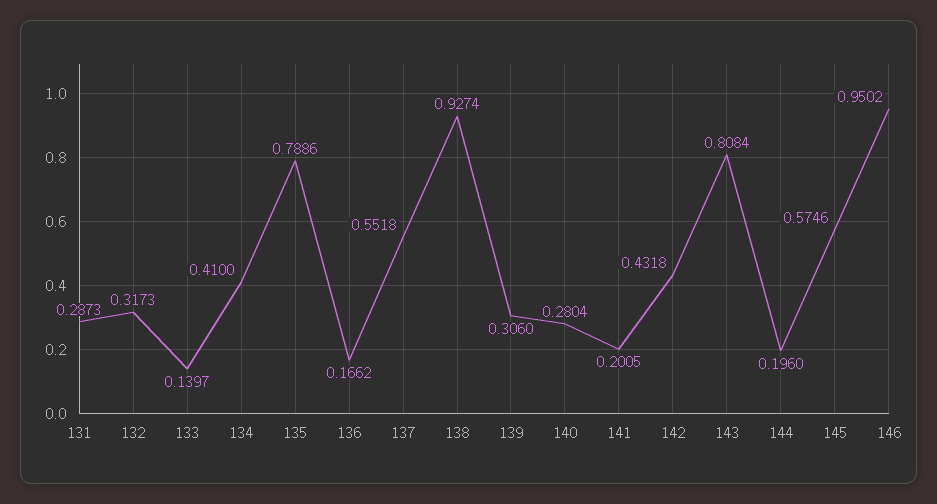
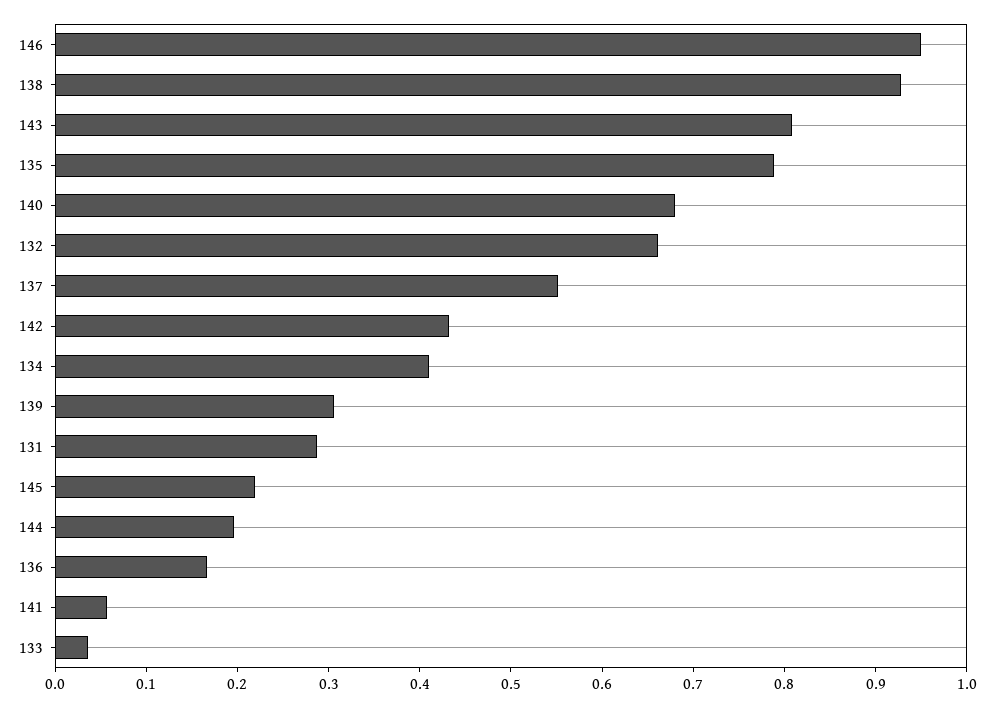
  {
    "131": 0.2873,
-   "132": 0.3173,
+   "132": 0.66,
-   "133": 0.1397,
+   "133": 0.04,
    "134": 0.41,
    "135": 0.7886,
    "136": 0.1662,
    "137": 0.5518,
    "138": 0.9274,
    "139": 0.306,
-   "140": 0.2804,
+   "140": 0.68,
-   "141": 0.2005,
+   "141": 0.06,
    "142": 0.4318,
    "143": 0.8084,
    "144": 0.196,
-   "145": 0.5746,
+   "145": 0.22,
    "146": 0.9502
  }

